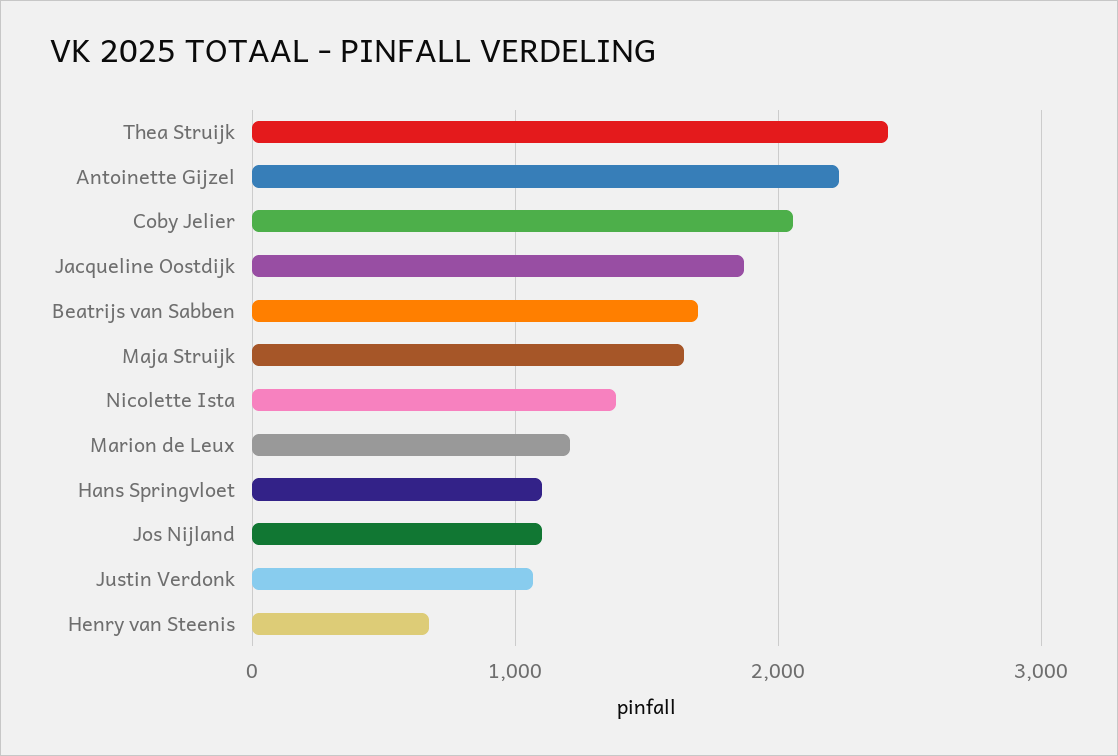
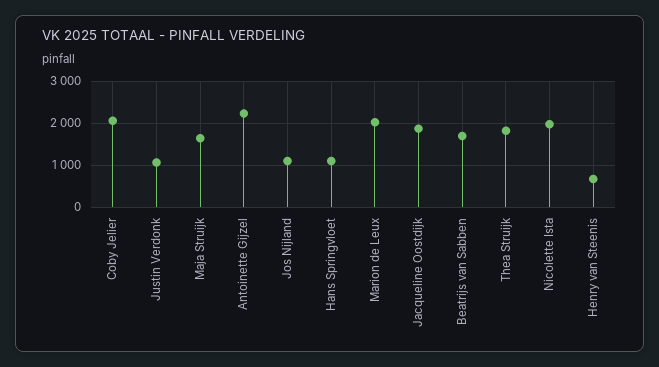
  {
-   "Thea Struijk": 2400,
+   "Thea Struijk": 1800,
    "Antoinette Gijzel": 2200,
    "Coby Jelier": 2100,
    "Jacqueline Oostdijk": 1900,
    "Beatrijs van Sabben": 1700,
    "Maja Struijk": 1600,
-   "Nicolette Ista": 1400,
+   "Nicolette Ista": 2000,
-   "Marion de Leux": 1200,
+   "Marion de Leux": 2000,
    "Hans Springvloet": 1100,
    "Jos Nijland": 1100,
    "Justin Verdonk": 1100,
    "Henry van Steenis": 700
  }

